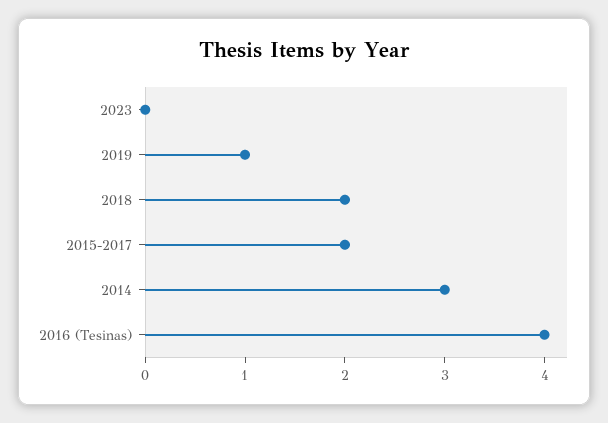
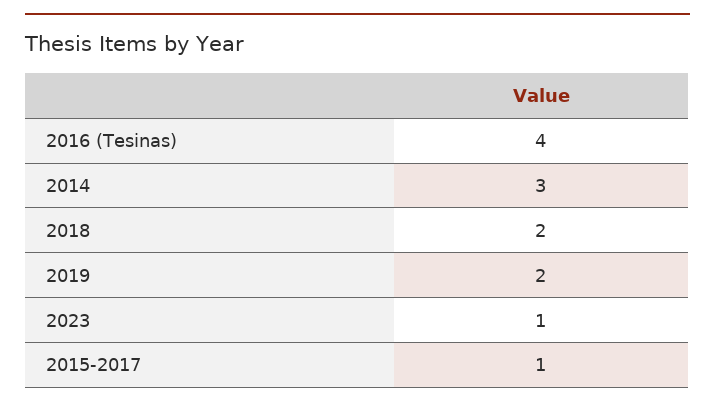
  {
-   "2023": 0,
+   "2023": 1,
-   "2019": 1,
+   "2019": 2,
    "2018": 2,
-   "2015-2017": 2,
+   "2015-2017": 1,
    "2014": 3,
    "2016 (Tesinas)": 4
  }

